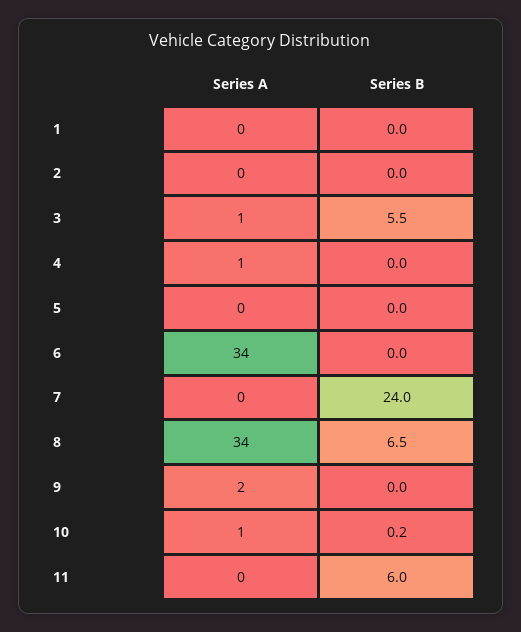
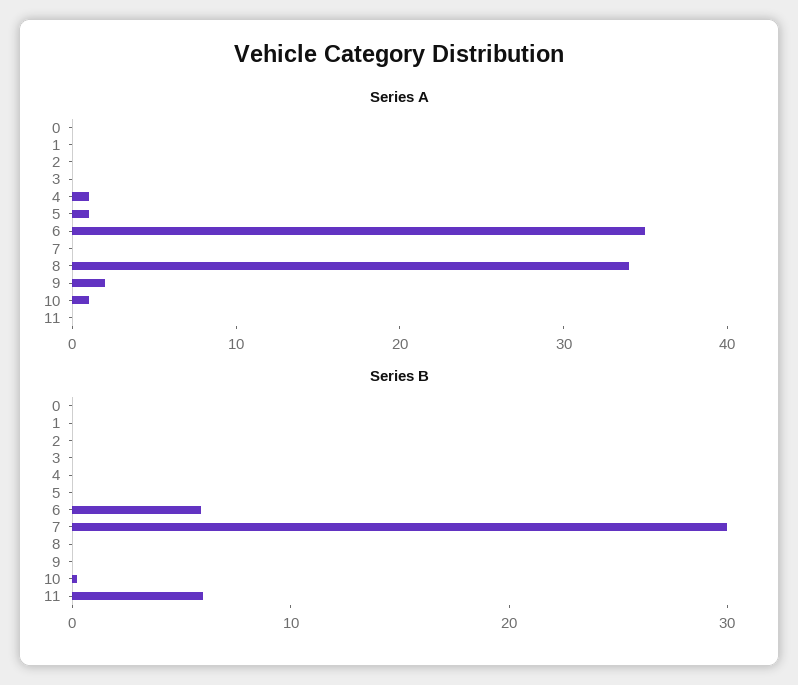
  {
    "Series A": {
      "1": 0,
      "2": 0,
-     "3": 1,
+     "3": 0,
      "4": 1,
-     "5": 0,
+     "5": 1,
-     "6": 34,
+     "6": 35,
      "7": 0,
      "8": 34,
      "9": 2,
      "10": 1,
-     "11": 0
+     "11": 0,
+     "0": 0
    },
    "Series B": {
      "1": 0,
      "2": 0,
-     "3": 5.5,
+     "3": 0,
      "4": 0,
      "5": 0,
-     "6": 0,
+     "6": 6,
-     "7": 24,
+     "7": 30,
-     "8": 6.5,
+     "8": 0,
      "9": 0,
      "10": 0.2,
-     "11": 6
+     "11": 6,
+     "0": 0
    }
  }

